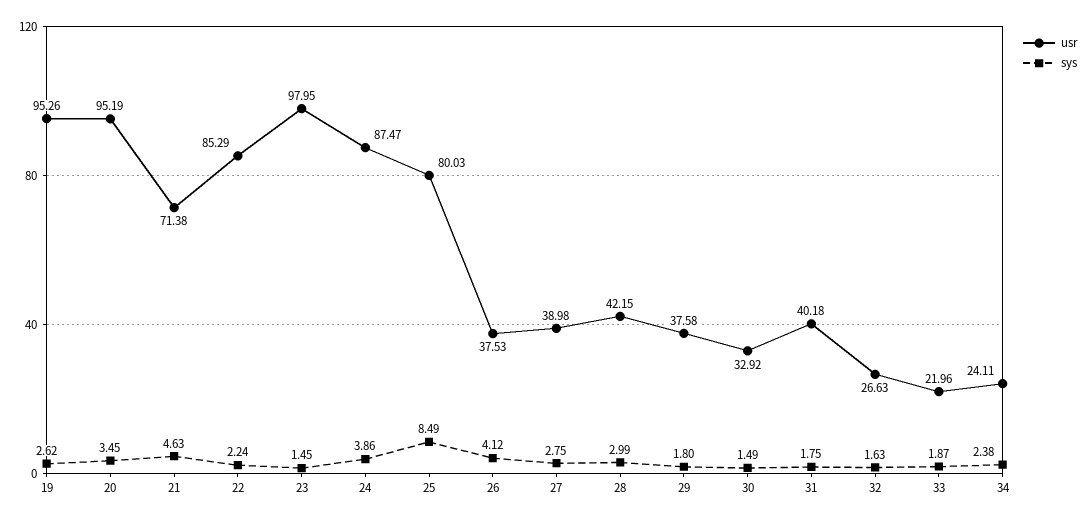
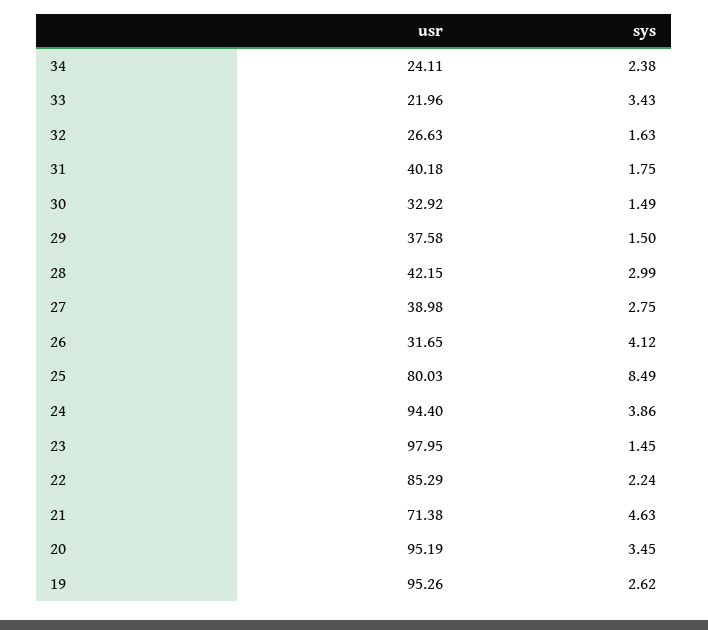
  {
    "usr": {
      "19": 95.26,
      "20": 95.19,
      "21": 71.38,
      "22": 85.29,
      "23": 97.95,
-     "24": 87.47,
+     "24": 94.4,
      "25": 80.03,
-     "26": 37.53,
+     "26": 31.65,
      "27": 38.98,
      "28": 42.15,
      "29": 37.58,
      "30": 32.92,
      "31": 40.18,
      "32": 26.63,
      "33": 21.96,
      "34": 24.11
    },
    "sys": {
      "19": 2.62,
      "20": 3.45,
      "21": 4.63,
      "22": 2.24,
      "23": 1.45,
      "24": 3.86,
      "25": 8.49,
      "26": 4.12,
      "27": 2.75,
      "28": 2.99,
-     "29": 1.8,
+     "29": 1.5,
      "30": 1.49,
      "31": 1.75,
      "32": 1.63,
-     "33": 1.87,
+     "33": 3.43,
      "34": 2.38
    }
  }

